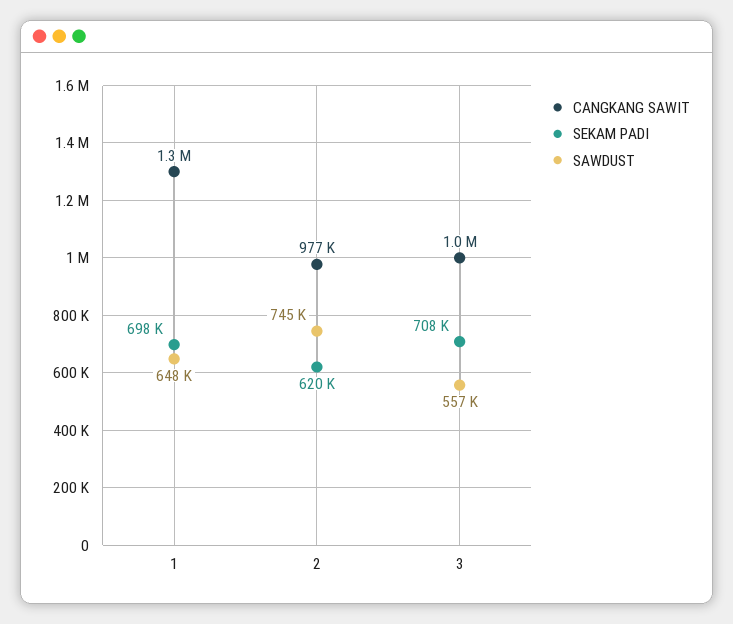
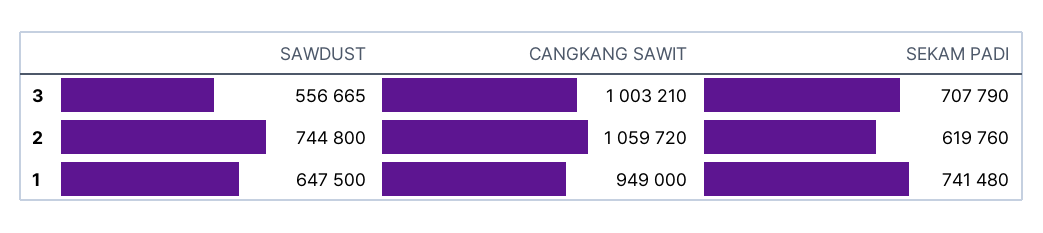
  {
    "CANGKANG SAWIT": {
-     "1": 1300000,
+     "1": 949000,
-     "2": 977000,
+     "2": 1059720,
      "3": 1003210
    },
    "SEKAM PADI": {
-     "1": 698000,
+     "1": 741480,
      "2": 619760,
      "3": 707790
    },
    "SAWDUST": {
      "1": 647500,
      "2": 744800,
      "3": 556665
    }
  }

